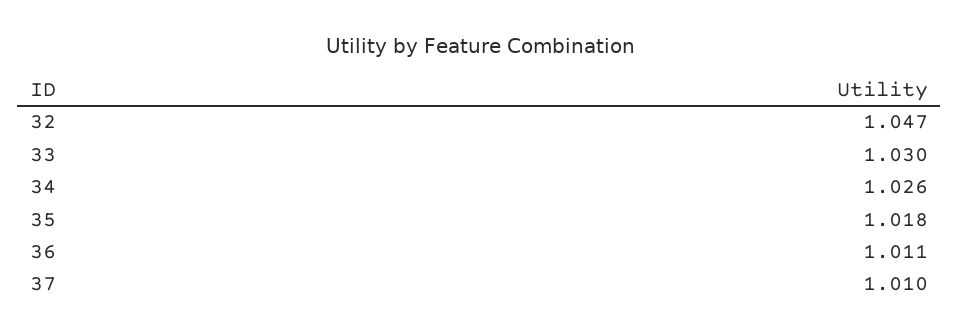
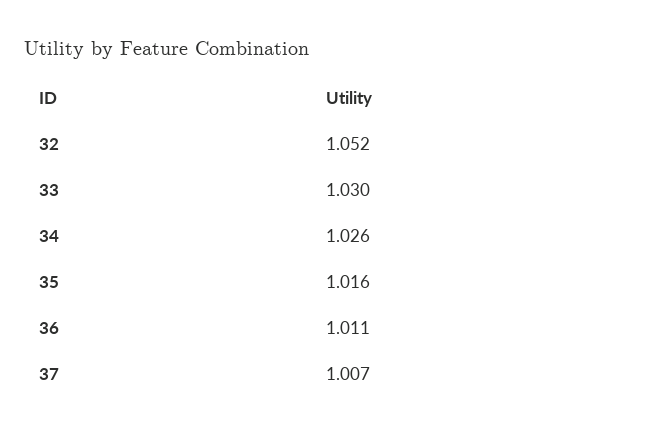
  {
-   "32": 1.047,
+   "32": 1.052,
    "33": 1.03,
    "34": 1.026,
-   "35": 1.018,
+   "35": 1.016,
    "36": 1.011,
-   "37": 1.01
+   "37": 1.007
  }

